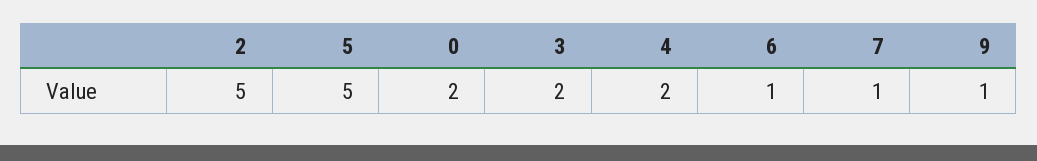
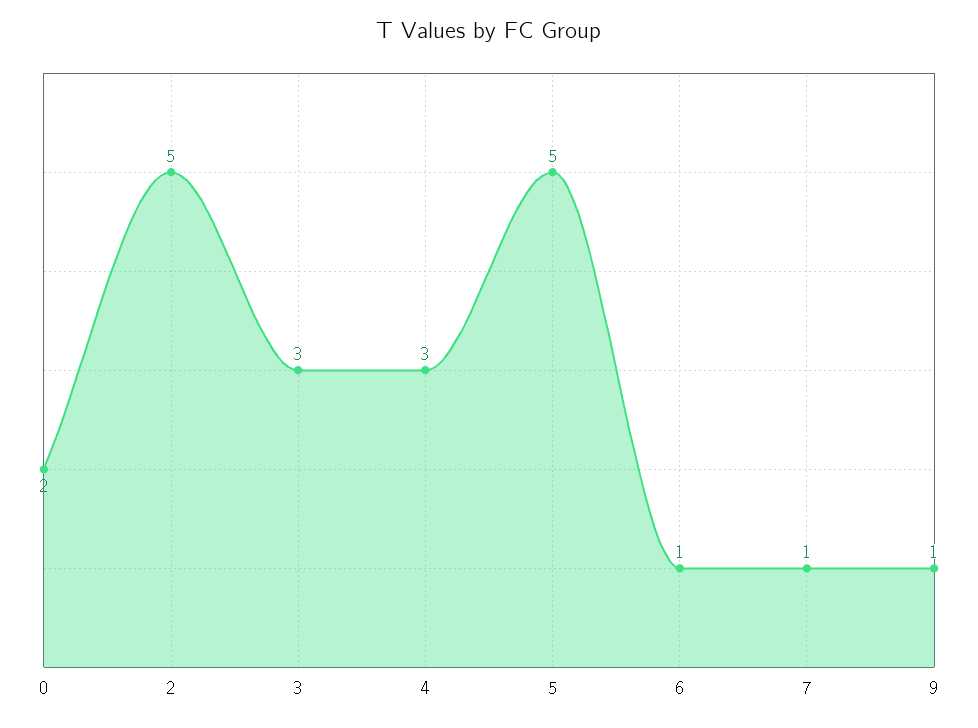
  {
    "2": 5,
    "5": 5,
    "0": 2,
-   "3": 2,
+   "3": 3,
-   "4": 2,
+   "4": 3,
    "6": 1,
    "7": 1,
    "9": 1
  }

